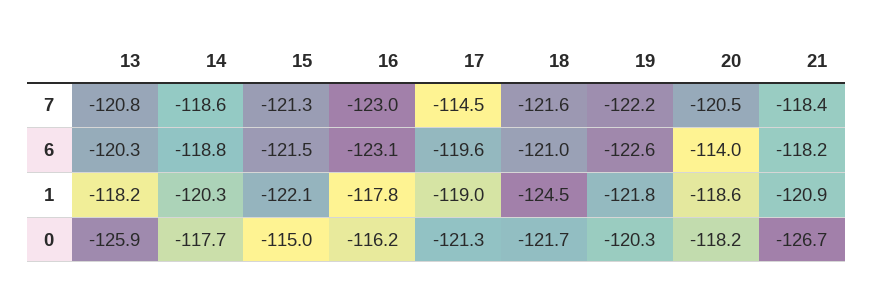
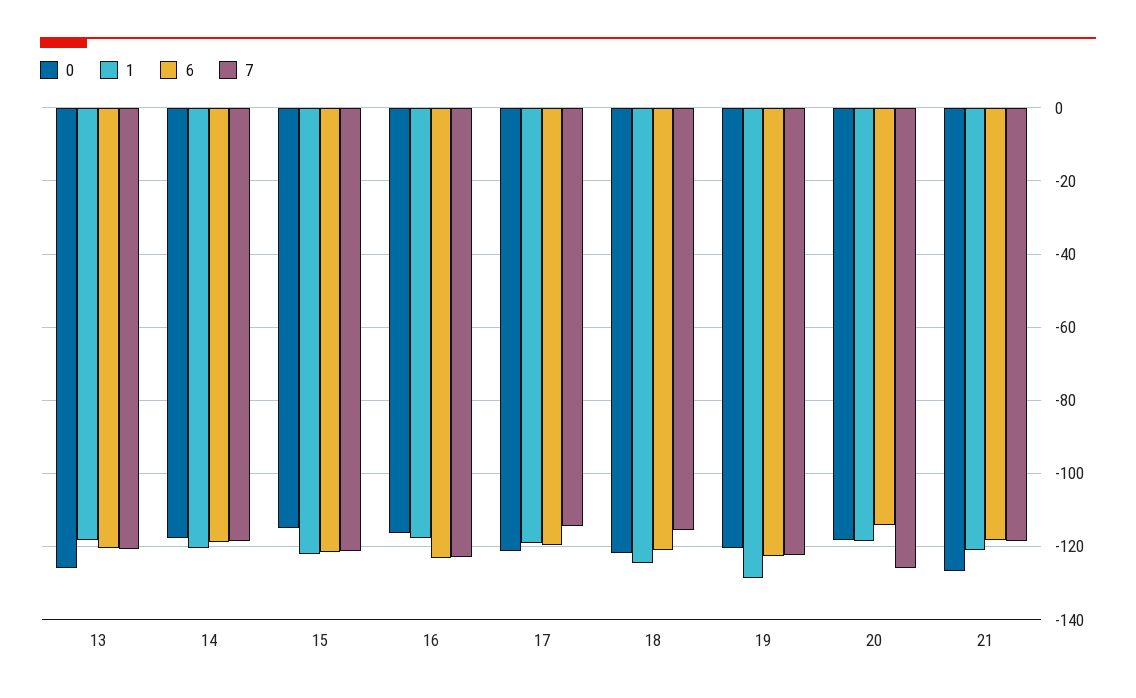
  {
    "7": {
      "13": -120.8,
      "14": -118.6,
      "15": -121.3,
      "16": -123,
      "17": -114.5,
-     "18": -121.6,
+     "18": -116,
      "19": -122.2,
-     "20": -120.5,
+     "20": -126,
      "21": -118.4
    },
    "6": {
      "13": -120.3,
      "14": -118.8,
      "15": -121.5,
      "16": -123.1,
      "17": -119.6,
      "18": -121,
      "19": -122.6,
      "20": -114,
      "21": -118.2
    },
    "1": {
      "13": -118.2,
      "14": -120.3,
      "15": -122.1,
      "16": -117.8,
      "17": -119,
      "18": -124.5,
-     "19": -121.8,
+     "19": -128,
      "20": -118.6,
      "21": -120.9
    },
    "0": {
      "13": -125.9,
      "14": -117.7,
      "15": -115,
      "16": -116.2,
      "17": -121.3,
      "18": -121.7,
      "19": -120.3,
      "20": -118.2,
      "21": -126.7
    }
  }

